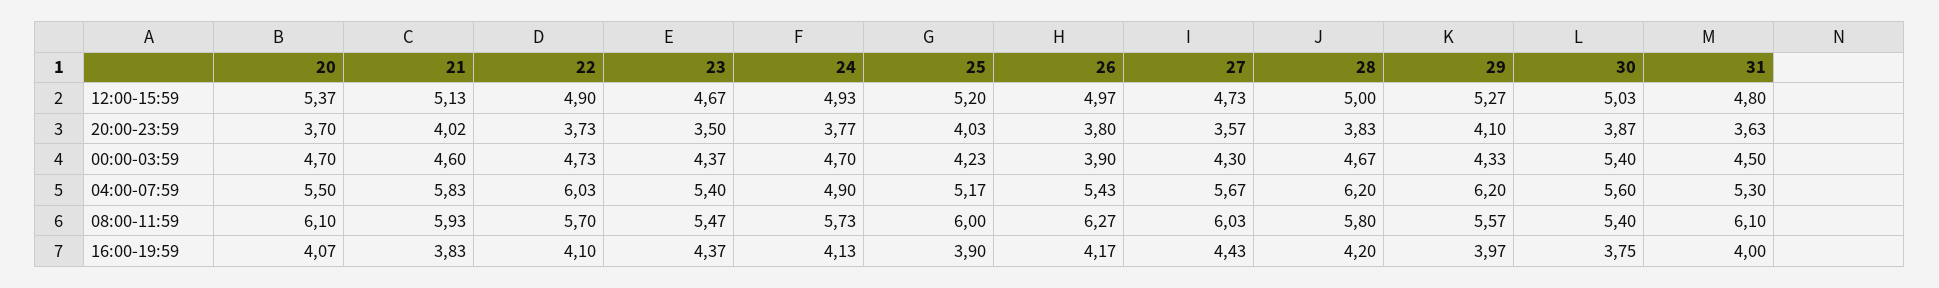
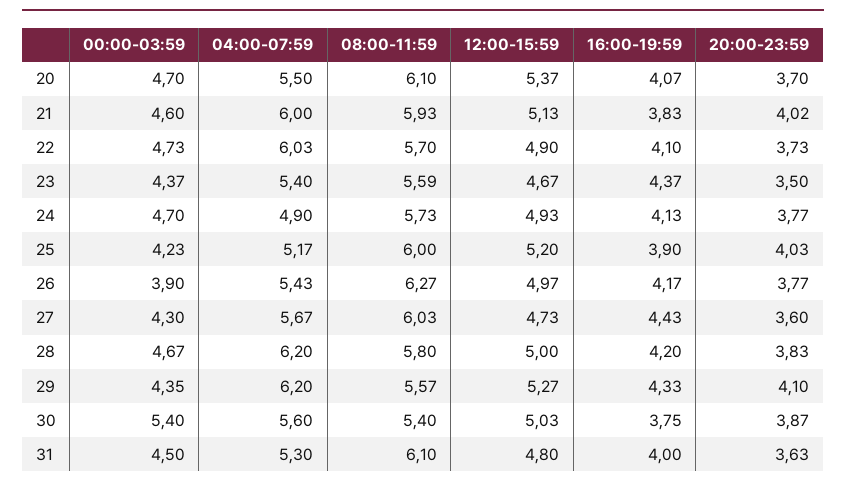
  {
    "20": {
      "12:00-15:59": 5.37,
      "20:00-23:59": 3.7,
      "00:00-03:59": 4.7,
      "04:00-07:59": 5.5,
      "08:00-11:59": 6.1,
      "16:00-19:59": 4.07
    },
    "21": {
      "12:00-15:59": 5.13,
      "20:00-23:59": 4.02,
      "00:00-03:59": 4.6,
-     "04:00-07:59": 5.83,
+     "04:00-07:59": 6,
      "08:00-11:59": 5.93,
      "16:00-19:59": 3.83
    },
    "22": {
      "12:00-15:59": 4.9,
      "20:00-23:59": 3.73,
      "00:00-03:59": 4.73,
      "04:00-07:59": 6.03,
      "08:00-11:59": 5.7,
      "16:00-19:59": 4.1
    },
    "23": {
      "12:00-15:59": 4.67,
      "20:00-23:59": 3.5,
      "00:00-03:59": 4.37,
      "04:00-07:59": 5.4,
-     "08:00-11:59": 5.47,
+     "08:00-11:59": 5.59,
      "16:00-19:59": 4.37
    },
    "24": {
      "12:00-15:59": 4.93,
      "20:00-23:59": 3.77,
      "00:00-03:59": 4.7,
      "04:00-07:59": 4.9,
      "08:00-11:59": 5.73,
      "16:00-19:59": 4.13
    },
    "25": {
      "12:00-15:59": 5.2,
      "20:00-23:59": 4.03,
      "00:00-03:59": 4.23,
      "04:00-07:59": 5.17,
      "08:00-11:59": 6,
      "16:00-19:59": 3.9
    },
    "26": {
      "12:00-15:59": 4.97,
-     "20:00-23:59": 3.8,
+     "20:00-23:59": 3.77,
      "00:00-03:59": 3.9,
      "04:00-07:59": 5.43,
      "08:00-11:59": 6.27,
      "16:00-19:59": 4.17
    },
    "27": {
      "12:00-15:59": 4.73,
-     "20:00-23:59": 3.57,
+     "20:00-23:59": 3.6,
      "00:00-03:59": 4.3,
      "04:00-07:59": 5.67,
      "08:00-11:59": 6.03,
      "16:00-19:59": 4.43
    },
    "28": {
      "12:00-15:59": 5,
      "20:00-23:59": 3.83,
      "00:00-03:59": 4.67,
      "04:00-07:59": 6.2,
      "08:00-11:59": 5.8,
      "16:00-19:59": 4.2
    },
    "29": {
      "12:00-15:59": 5.27,
      "20:00-23:59": 4.1,
-     "00:00-03:59": 4.33,
+     "00:00-03:59": 4.35,
      "04:00-07:59": 6.2,
      "08:00-11:59": 5.57,
-     "16:00-19:59": 3.97
+     "16:00-19:59": 4.33
    },
    "30": {
      "12:00-15:59": 5.03,
      "20:00-23:59": 3.87,
      "00:00-03:59": 5.4,
      "04:00-07:59": 5.6,
      "08:00-11:59": 5.4,
      "16:00-19:59": 3.75
    },
    "31": {
      "12:00-15:59": 4.8,
      "20:00-23:59": 3.63,
      "00:00-03:59": 4.5,
      "04:00-07:59": 5.3,
      "08:00-11:59": 6.1,
      "16:00-19:59": 4
    }
  }

